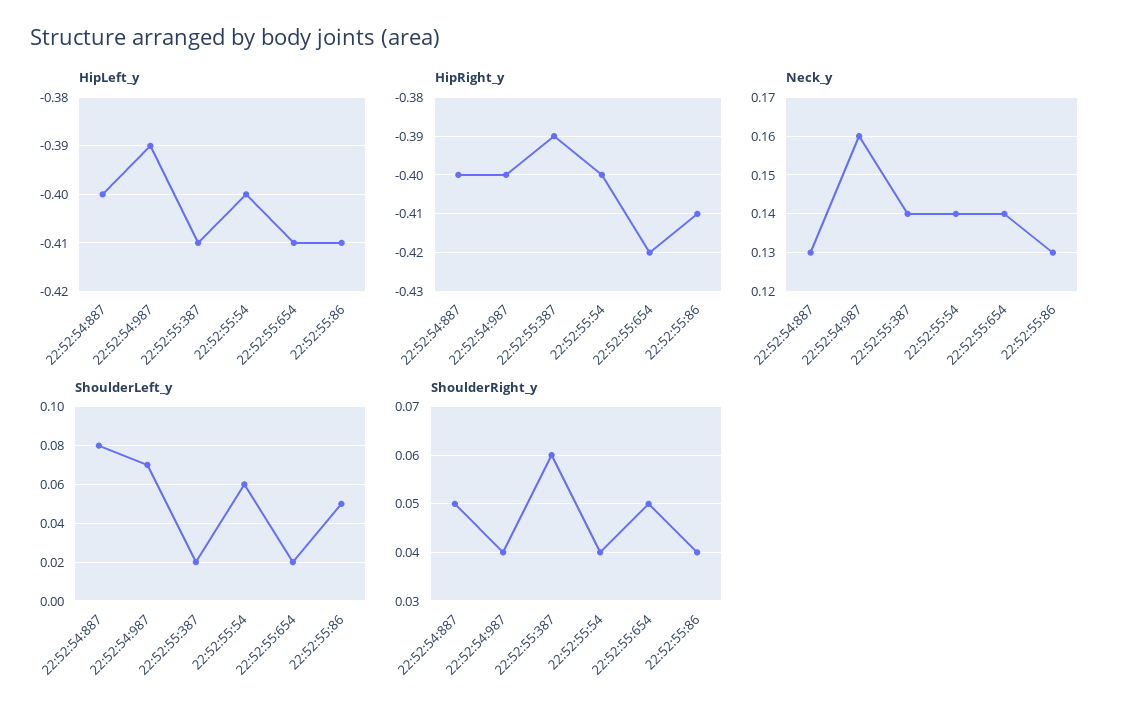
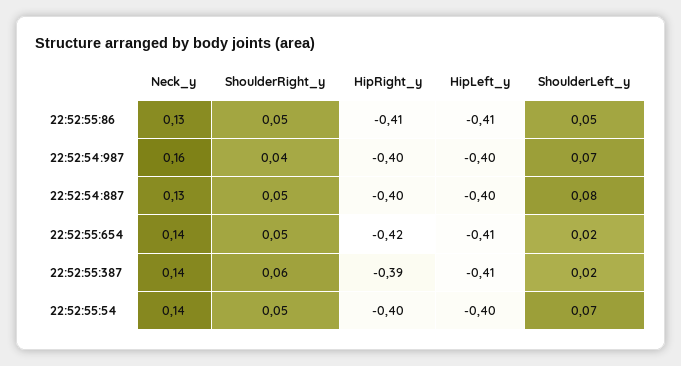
  {
    "HipLeft_y": {
      "22:52:54:887": -0.4,
-     "22:52:54:987": -0.39,
+     "22:52:54:987": -0.4,
      "22:52:55:387": -0.41,
      "22:52:55:54": -0.4,
      "22:52:55:654": -0.41,
      "22:52:55:86": -0.41
    },
    "HipRight_y": {
      "22:52:54:887": -0.4,
      "22:52:54:987": -0.4,
      "22:52:55:387": -0.39,
      "22:52:55:54": -0.4,
      "22:52:55:654": -0.42,
      "22:52:55:86": -0.41
    },
    "Neck_y": {
      "22:52:54:887": 0.13,
      "22:52:54:987": 0.16,
      "22:52:55:387": 0.14,
      "22:52:55:54": 0.14,
      "22:52:55:654": 0.14,
      "22:52:55:86": 0.13
    },
    "ShoulderLeft_y": {
      "22:52:54:887": 0.08,
      "22:52:54:987": 0.07,
      "22:52:55:387": 0.02,
-     "22:52:55:54": 0.06,
+     "22:52:55:54": 0.07,
      "22:52:55:654": 0.02,
      "22:52:55:86": 0.05
    },
    "ShoulderRight_y": {
      "22:52:54:887": 0.05,
      "22:52:54:987": 0.04,
      "22:52:55:387": 0.06,
-     "22:52:55:54": 0.04,
+     "22:52:55:54": 0.05,
      "22:52:55:654": 0.05,
-     "22:52:55:86": 0.04
+     "22:52:55:86": 0.05
    }
  }

